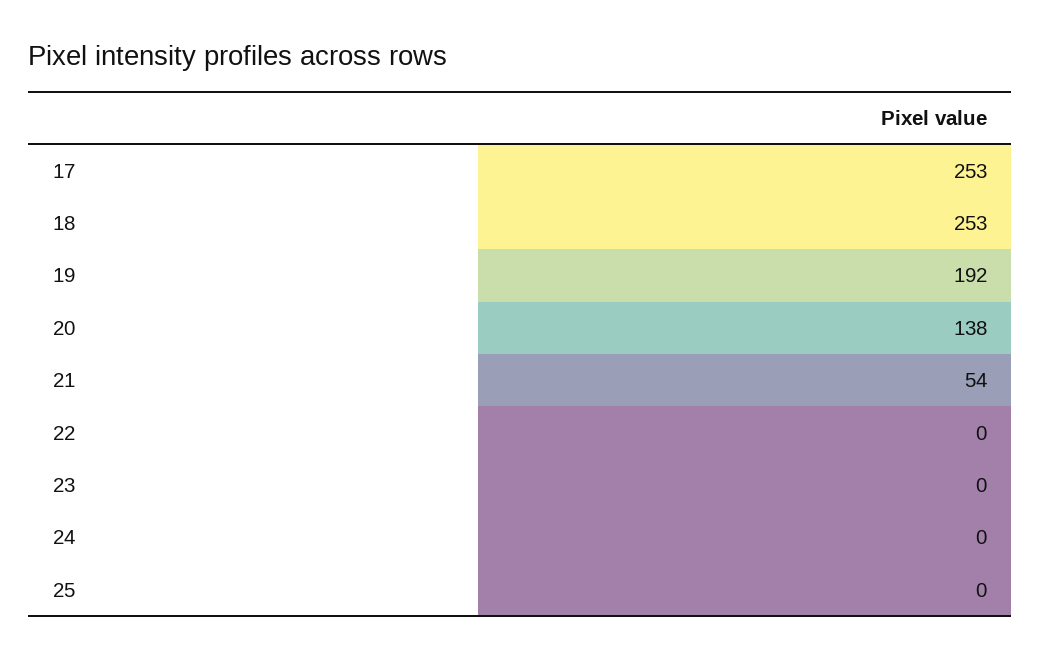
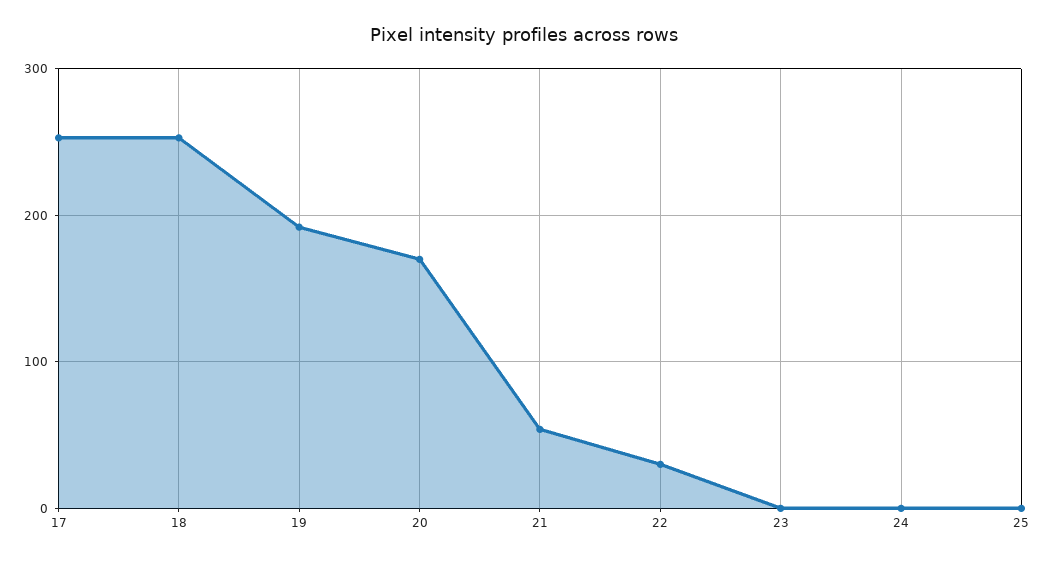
  {
    "17": 253,
    "18": 253,
    "19": 192,
-   "20": 138,
+   "20": 170,
    "21": 54,
-   "22": 0,
+   "22": 30,
    "23": 0,
    "24": 0,
    "25": 0
  }

